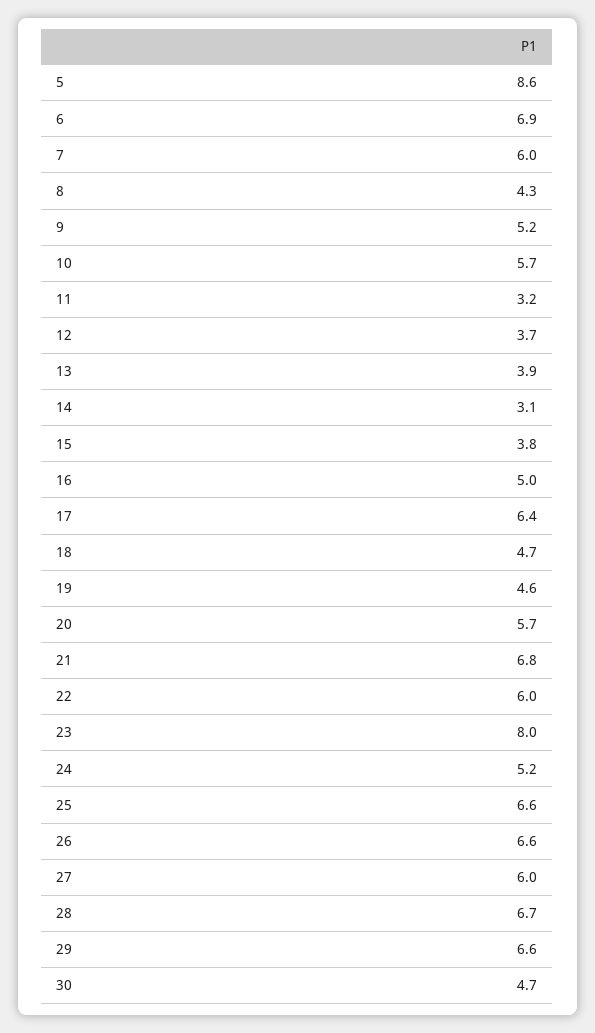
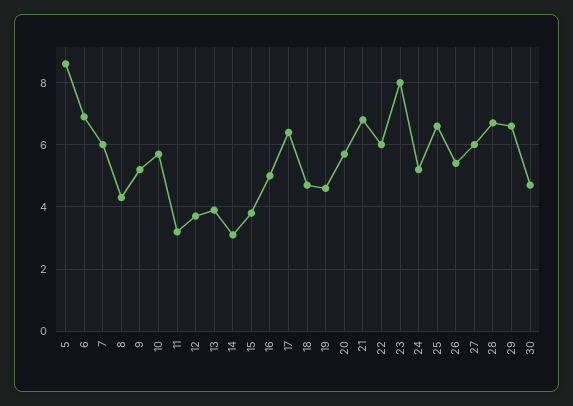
  {
    "5": 8.6,
    "6": 6.9,
    "7": 6,
    "8": 4.3,
    "9": 5.2,
    "10": 5.7,
    "11": 3.2,
    "12": 3.7,
    "13": 3.9,
    "14": 3.1,
    "15": 3.8,
    "16": 5,
    "17": 6.4,
    "18": 4.7,
    "19": 4.6,
    "20": 5.7,
    "21": 6.8,
    "22": 6,
    "23": 8,
    "24": 5.2,
    "25": 6.6,
-   "26": 6.6,
+   "26": 5.5,
    "27": 6,
    "28": 6.7,
    "29": 6.6,
    "30": 4.7
  }

